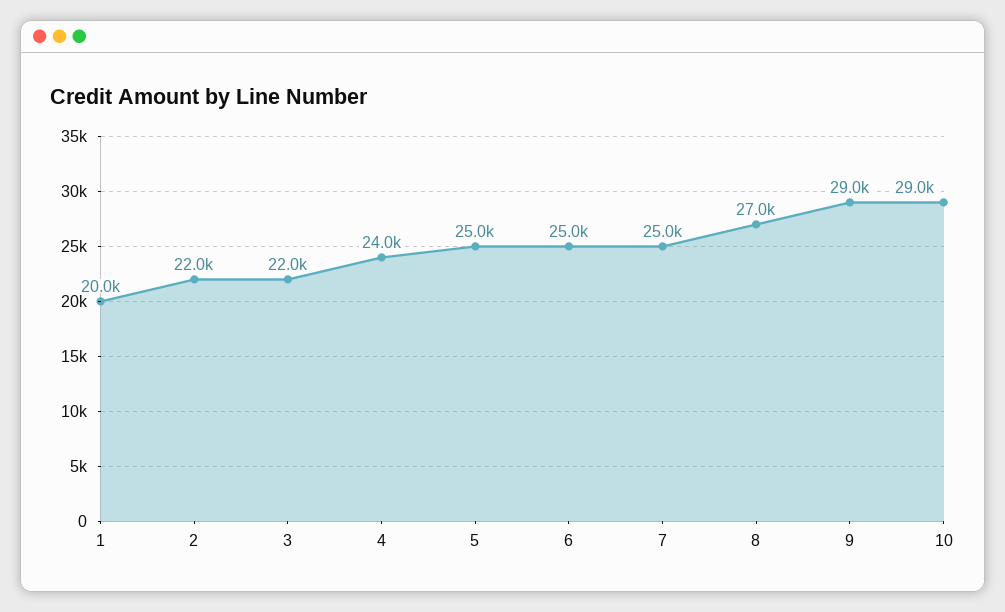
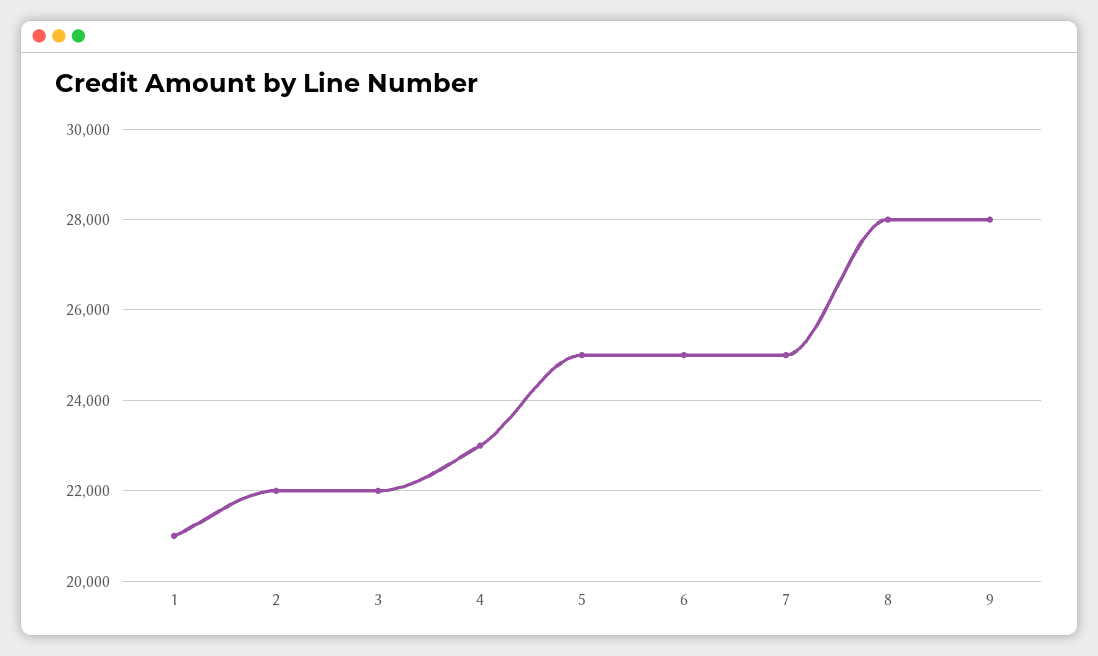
  {
-   "1": 20000,
+   "1": 21000,
    "2": 22000,
    "3": 22000,
-   "4": 24000,
+   "4": 23000,
    "5": 25000,
    "6": 25000,
    "7": 25000,
-   "8": 27000,
+   "8": 28000,
-   "9": 29000,
+   "9": 28000
-   "10": 29000
  }

